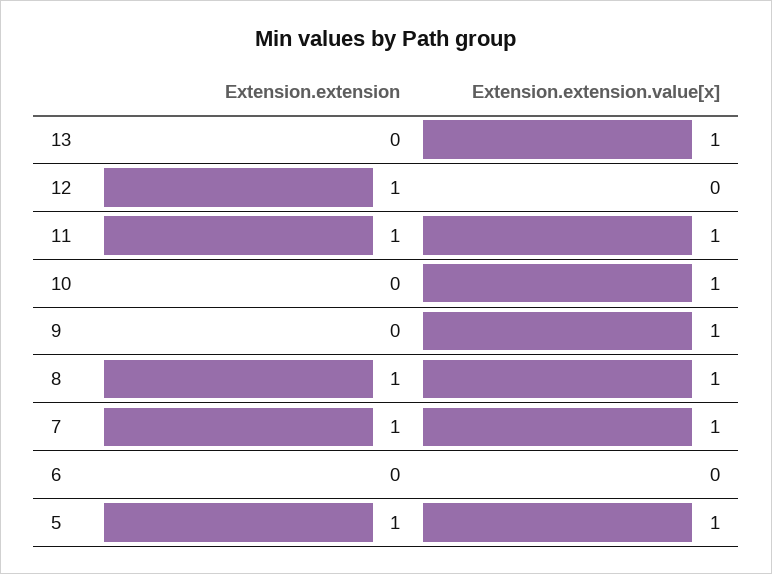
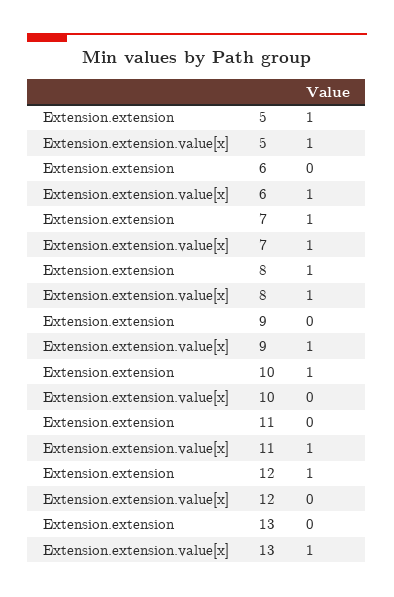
  {
    "Extension.extension": {
      "13": 0,
      "12": 1,
-     "11": 1,
+     "11": 0,
-     "10": 0,
+     "10": 1,
      "9": 0,
      "8": 1,
      "7": 1,
      "6": 0,
      "5": 1
    },
    "Extension.extension.value[x]": {
      "13": 1,
      "12": 0,
      "11": 1,
-     "10": 1,
+     "10": 0,
      "9": 1,
      "8": 1,
      "7": 1,
-     "6": 0,
+     "6": 1,
      "5": 1
    }
  }

